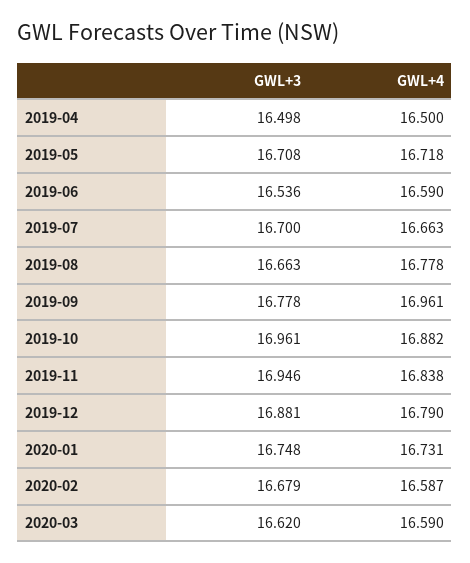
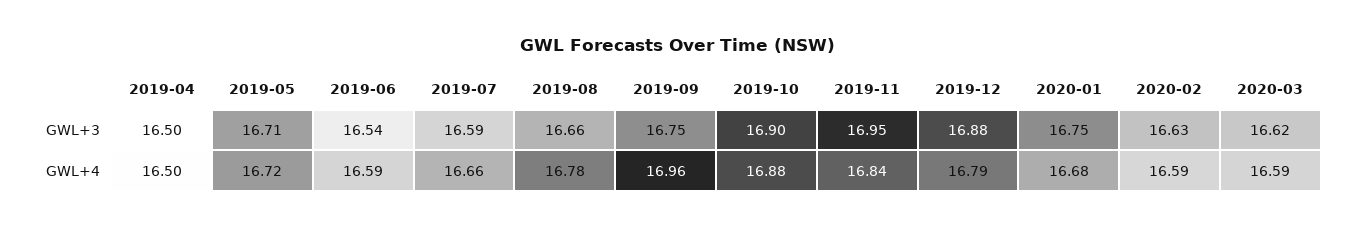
  {
    "GWL+3": {
      "2019-04": 16.498,
      "2019-05": 16.708,
      "2019-06": 16.536,
-     "2019-07": 16.7,
+     "2019-07": 16.59,
      "2019-08": 16.663,
-     "2019-09": 16.778,
+     "2019-09": 16.75,
-     "2019-10": 16.961,
+     "2019-10": 16.9,
      "2019-11": 16.946,
      "2019-12": 16.881,
      "2020-01": 16.748,
-     "2020-02": 16.679,
+     "2020-02": 16.63,
      "2020-03": 16.62
    },
    "GWL+4": {
      "2019-04": 16.5,
      "2019-05": 16.718,
      "2019-06": 16.59,
      "2019-07": 16.663,
      "2019-08": 16.778,
      "2019-09": 16.961,
      "2019-10": 16.882,
      "2019-11": 16.838,
      "2019-12": 16.79,
-     "2020-01": 16.731,
+     "2020-01": 16.68,
      "2020-02": 16.587,
      "2020-03": 16.59
    }
  }

